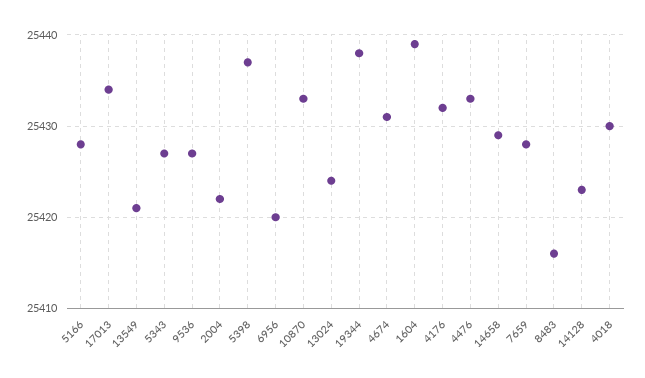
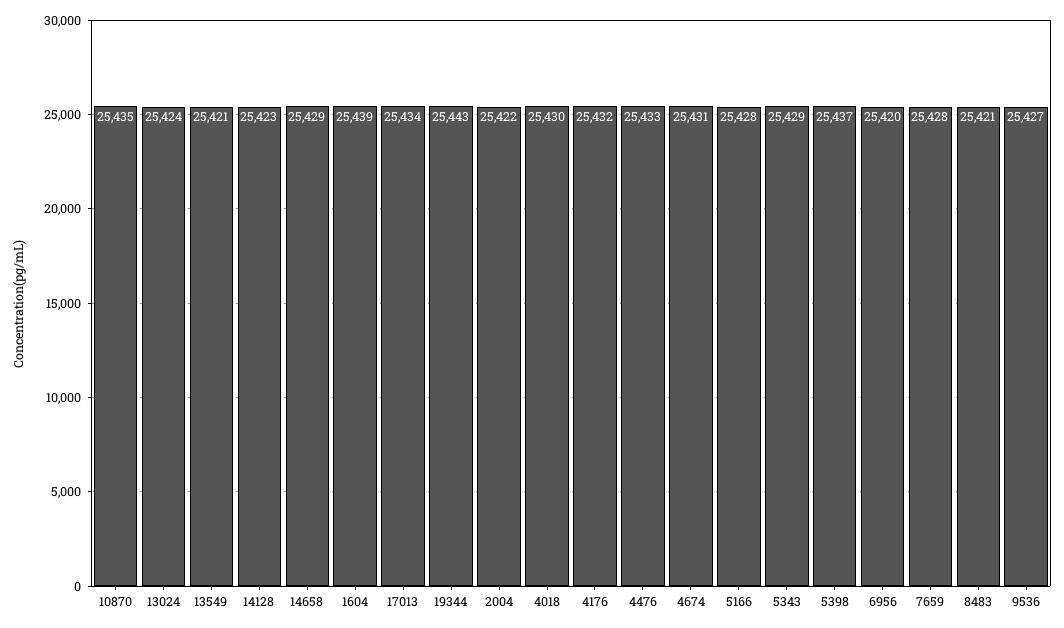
  {
    "5166": 25428,
    "17013": 25434,
    "13549": 25421,
-   "5343": 25427,
+   "5343": 25429,
    "9536": 25427,
    "2004": 25422,
    "5398": 25437,
    "6956": 25420,
-   "10870": 25433,
+   "10870": 25435,
    "13024": 25424,
-   "19344": 25438,
+   "19344": 25443,
    "4674": 25431,
    "1604": 25439,
    "4176": 25432,
    "4476": 25433,
    "14658": 25429,
    "7659": 25428,
-   "8483": 25416,
+   "8483": 25421,
    "14128": 25423,
    "4018": 25430
  }

